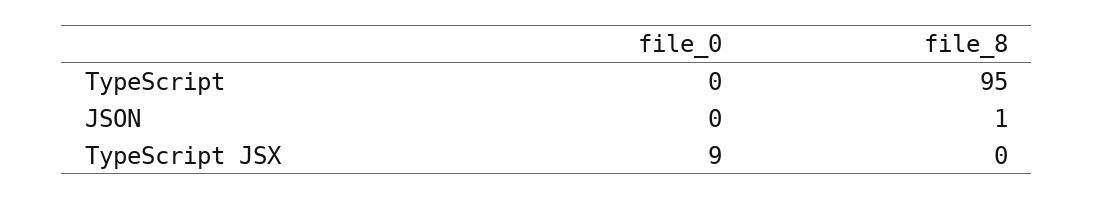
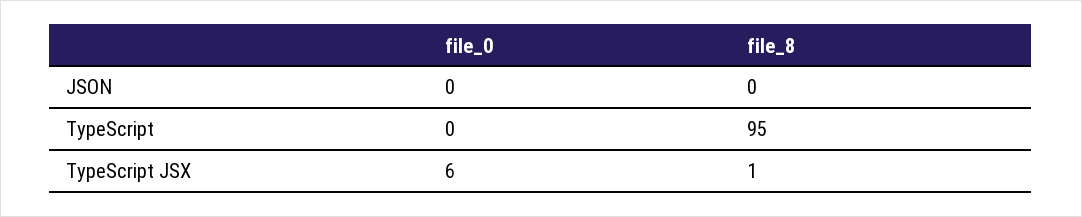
  {
    "file_0": {
      "TypeScript": 0,
      "JSON": 0,
-     "TypeScript JSX": 9
+     "TypeScript JSX": 6
    },
    "file_8": {
      "TypeScript": 95,
-     "JSON": 1,
+     "JSON": 0,
-     "TypeScript JSX": 0
+     "TypeScript JSX": 1
    }
  }

